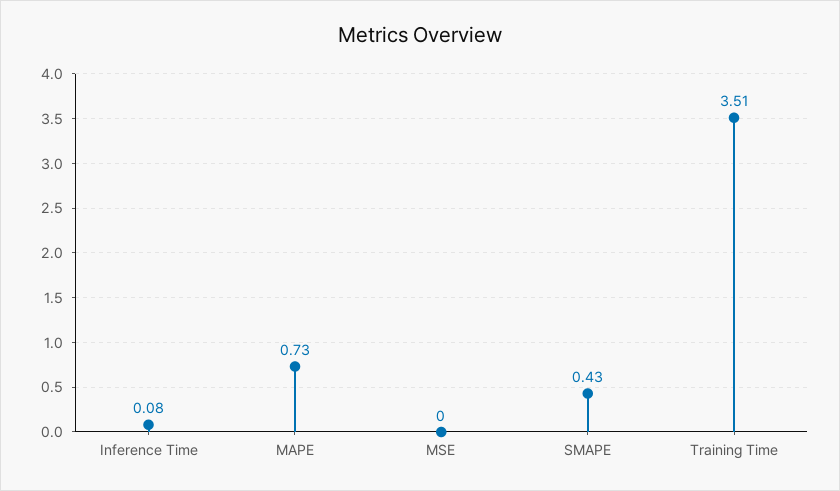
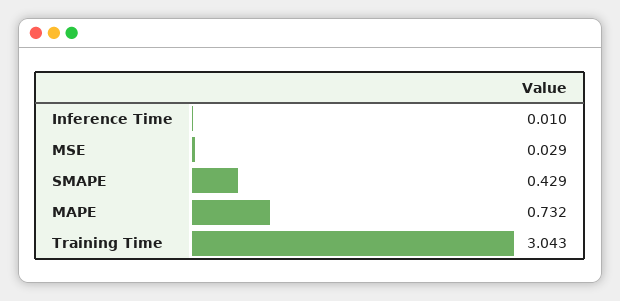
  {
-   "Inference Time": 0.08,
+   "Inference Time": 0.01,
    "MAPE": 0.732,
-   "MSE": 0,
+   "MSE": 0.029,
    "SMAPE": 0.429,
-   "Training Time": 3.51
+   "Training Time": 3.043
  }

